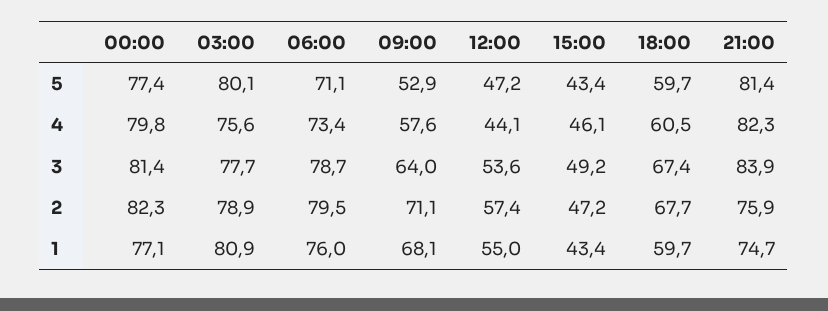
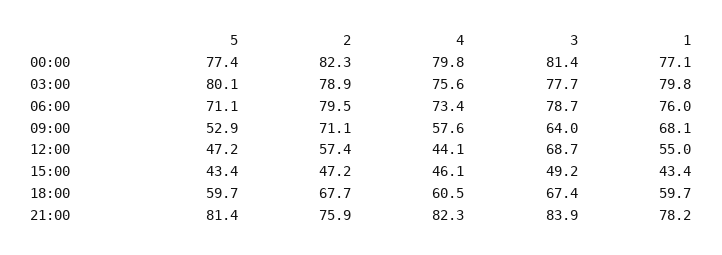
  {
    "00:00": {
      "5": 77.4,
      "4": 79.8,
      "3": 81.4,
      "2": 82.3,
      "1": 77.1
    },
    "03:00": {
      "5": 80.1,
      "4": 75.6,
      "3": 77.7,
      "2": 78.9,
-     "1": 80.9
+     "1": 79.8
    },
    "06:00": {
      "5": 71.1,
      "4": 73.4,
      "3": 78.7,
      "2": 79.5,
      "1": 76
    },
    "09:00": {
      "5": 52.9,
      "4": 57.6,
      "3": 64,
      "2": 71.1,
      "1": 68.1
    },
    "12:00": {
      "5": 47.2,
      "4": 44.1,
-     "3": 53.6,
+     "3": 68.7,
      "2": 57.4,
      "1": 55
    },
    "15:00": {
      "5": 43.4,
      "4": 46.1,
      "3": 49.2,
      "2": 47.2,
      "1": 43.4
    },
    "18:00": {
      "5": 59.7,
      "4": 60.5,
      "3": 67.4,
      "2": 67.7,
      "1": 59.7
    },
    "21:00": {
      "5": 81.4,
      "4": 82.3,
      "3": 83.9,
      "2": 75.9,
-     "1": 74.7
+     "1": 78.2
    }
  }

